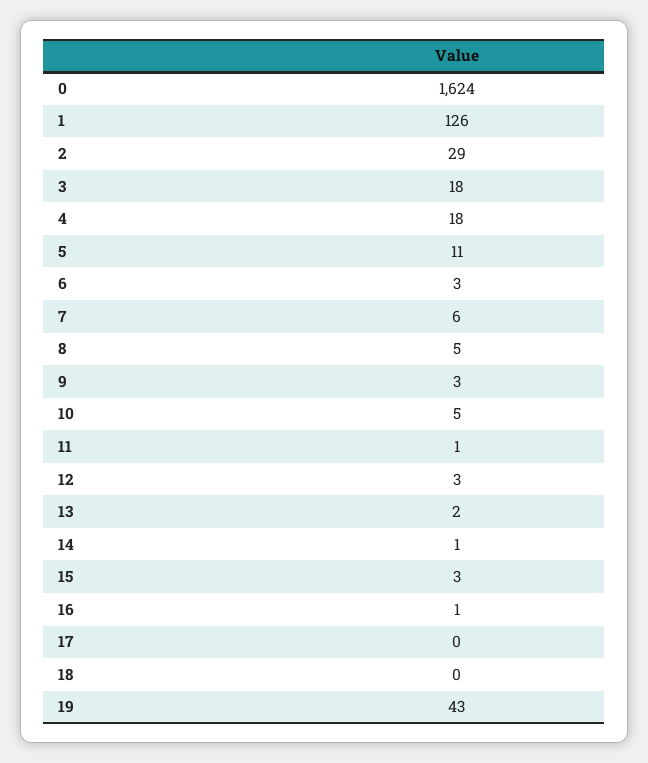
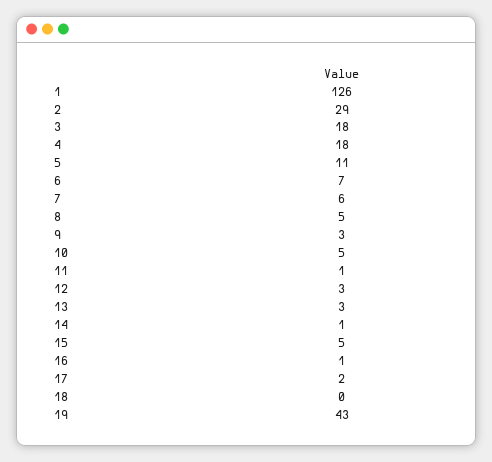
  {
-   "0": 1624,
    "1": 126,
    "2": 29,
    "3": 18,
    "4": 18,
    "5": 11,
-   "6": 3,
+   "6": 7,
    "7": 6,
    "8": 5,
    "9": 3,
    "10": 5,
    "11": 1,
    "12": 3,
-   "13": 2,
+   "13": 3,
    "14": 1,
-   "15": 3,
+   "15": 5,
    "16": 1,
-   "17": 0,
+   "17": 2,
    "18": 0,
    "19": 43
  }

